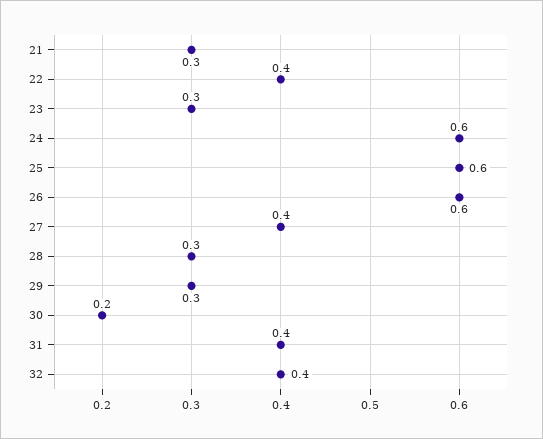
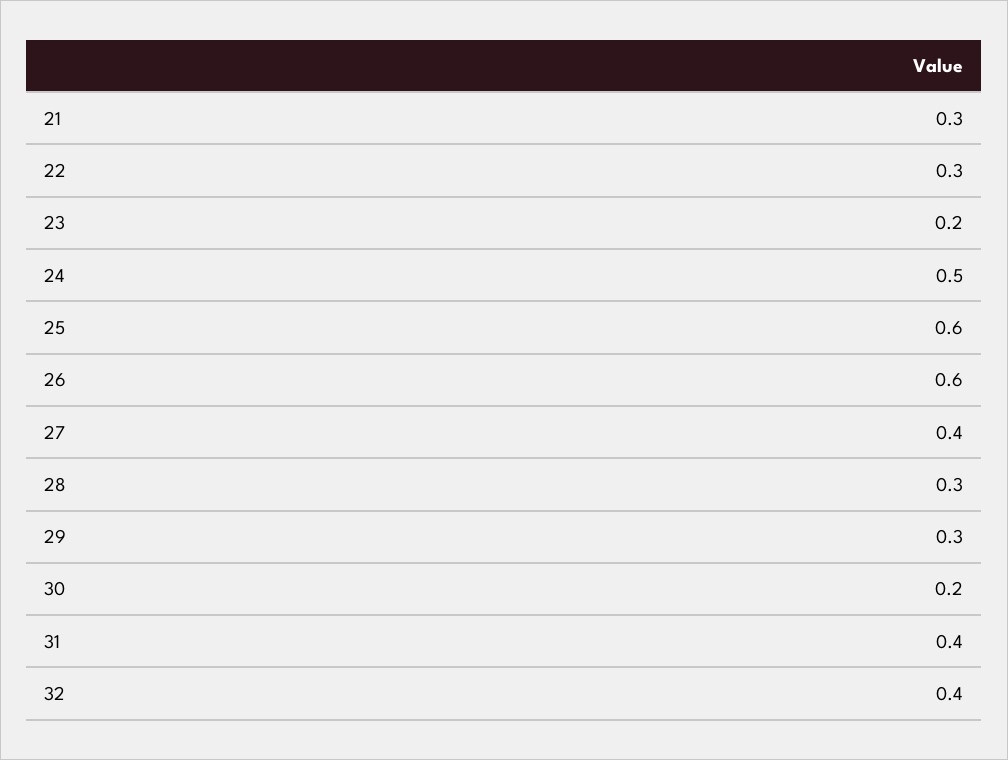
  {
    "21": 0.3,
-   "22": 0.4,
+   "22": 0.3,
-   "23": 0.3,
+   "23": 0.2,
-   "24": 0.6,
+   "24": 0.5,
    "25": 0.6,
    "26": 0.6,
    "27": 0.4,
    "28": 0.3,
    "29": 0.3,
    "30": 0.2,
    "31": 0.4,
    "32": 0.4
  }

